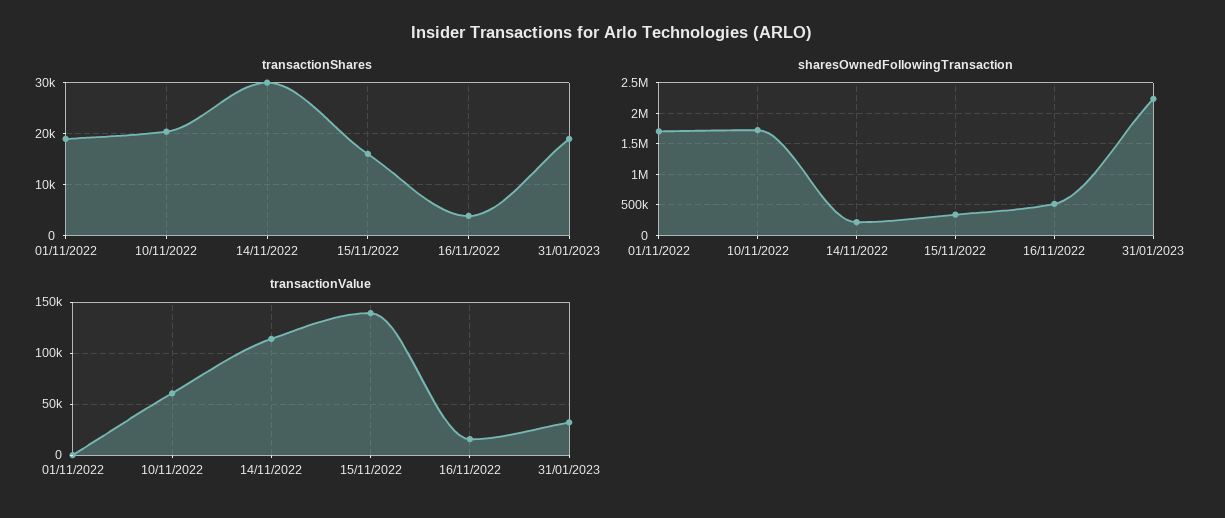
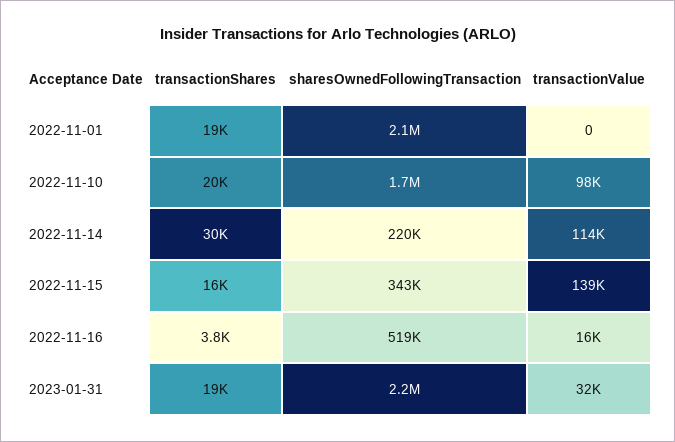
  {
    "transactionShares": {
      "01/11/2022": 19000,
      "10/11/2022": 20000,
      "14/11/2022": 30000,
      "15/11/2022": 16000,
      "16/11/2022": 3800,
      "31/01/2023": 19000
    },
    "sharesOwnedFollowingTransaction": {
-     "01/11/2022": 1700000,
+     "01/11/2022": 2100000,
      "10/11/2022": 1700000,
      "14/11/2022": 220000,
      "15/11/2022": 343000,
      "16/11/2022": 519000,
      "31/01/2023": 2200000
    },
    "transactionValue": {
      "01/11/2022": 0,
-     "10/11/2022": 60000,
+     "10/11/2022": 98000,
      "14/11/2022": 114000,
      "15/11/2022": 139000,
      "16/11/2022": 16000,
      "31/01/2023": 32000
    }
  }

